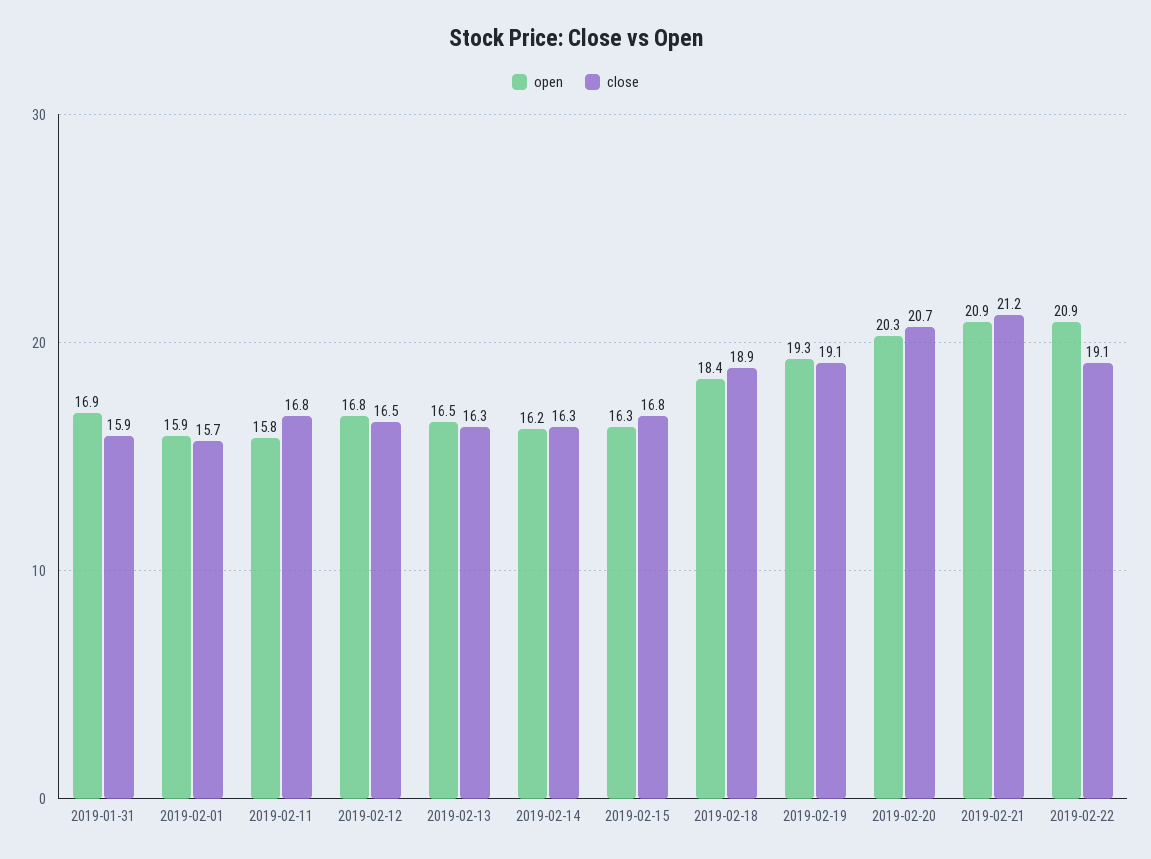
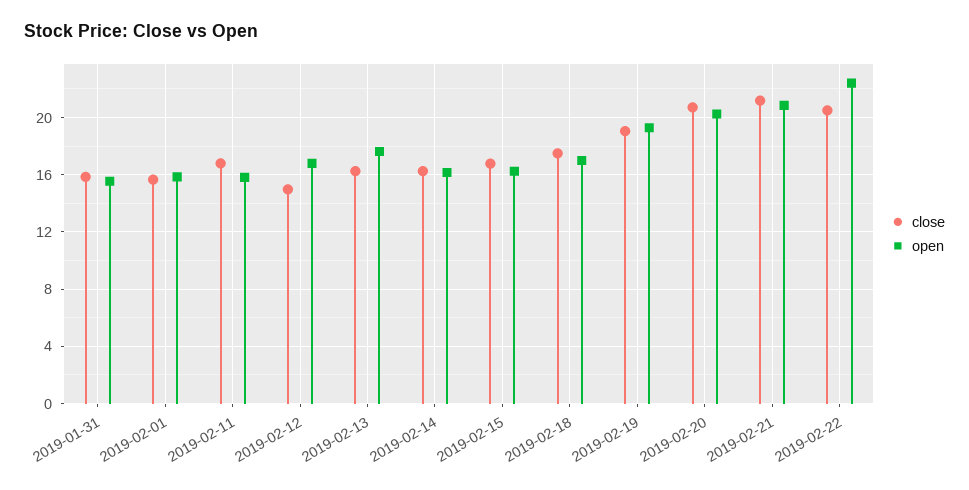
  {
    "open": {
-     "2019-01-31": 16.9,
+     "2019-01-31": 15.5,
      "2019-02-01": 15.9,
      "2019-02-11": 15.8,
      "2019-02-12": 16.8,
-     "2019-02-13": 16.5,
+     "2019-02-13": 17.5,
      "2019-02-14": 16.2,
      "2019-02-15": 16.3,
-     "2019-02-18": 18.4,
+     "2019-02-18": 17,
      "2019-02-19": 19.3,
      "2019-02-20": 20.3,
      "2019-02-21": 20.9,
-     "2019-02-22": 20.9
+     "2019-02-22": 22.5
    },
    "close": {
      "2019-01-31": 15.9,
      "2019-02-01": 15.7,
      "2019-02-11": 16.8,
-     "2019-02-12": 16.5,
+     "2019-02-12": 15,
      "2019-02-13": 16.3,
      "2019-02-14": 16.3,
      "2019-02-15": 16.8,
-     "2019-02-18": 18.9,
+     "2019-02-18": 17.5,
      "2019-02-19": 19.1,
      "2019-02-20": 20.7,
      "2019-02-21": 21.2,
-     "2019-02-22": 19.1
+     "2019-02-22": 20.5
    }
  }

